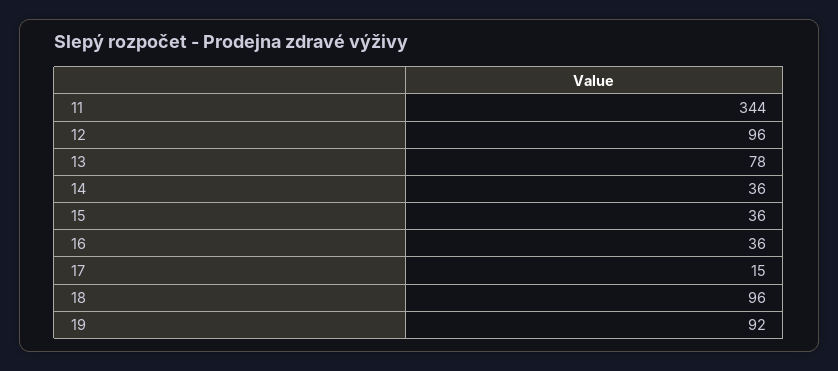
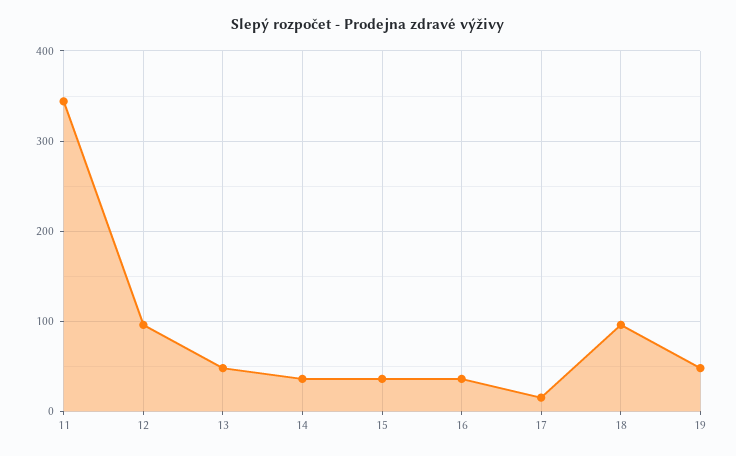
  {
    "11": 344,
    "12": 96,
-   "13": 78,
+   "13": 50,
    "14": 36,
    "15": 36,
    "16": 36,
    "17": 15,
    "18": 96,
-   "19": 92
+   "19": 50
  }

